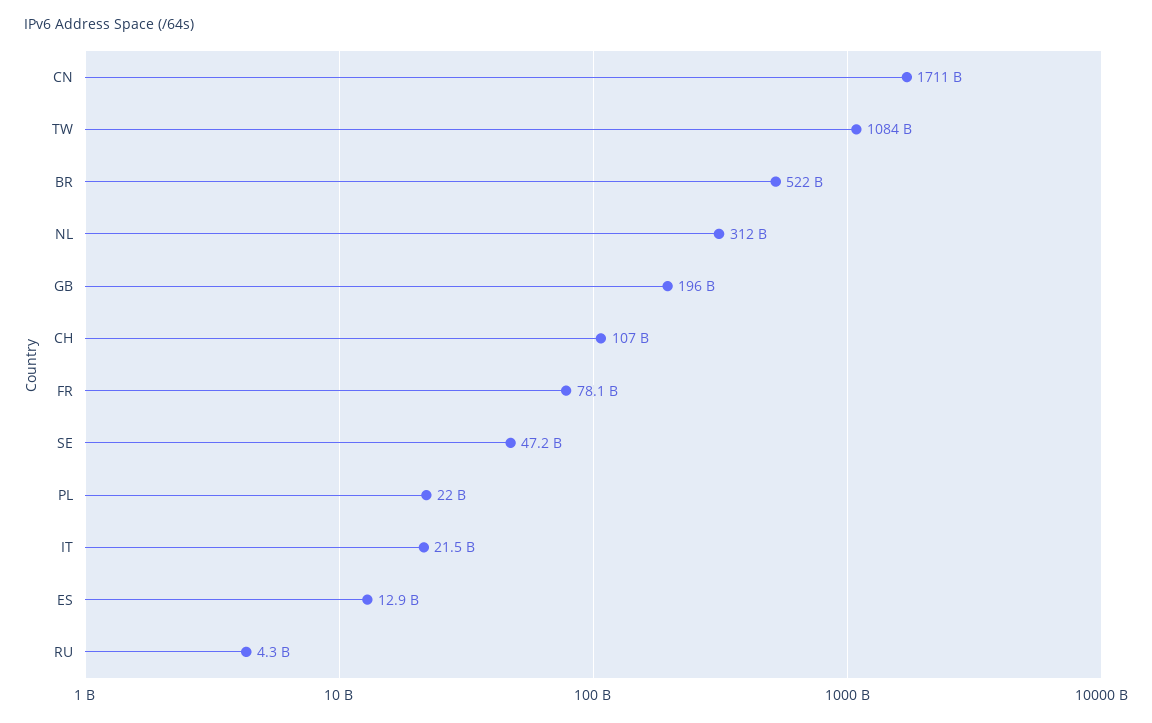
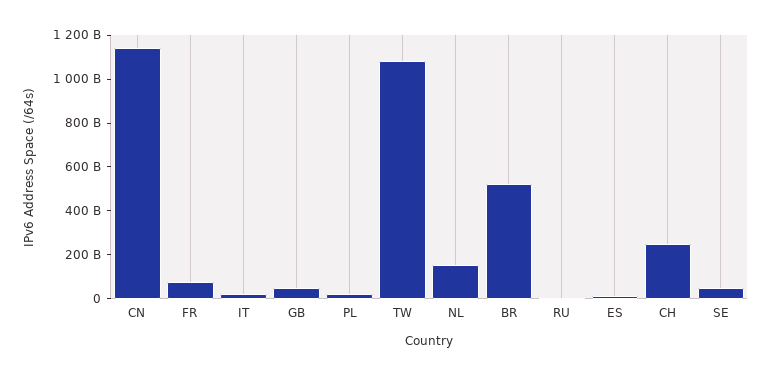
  {
-   "CN": 1711000000000,
+   "CN": 1150000000000,
    "TW": 1084000000000,
    "BR": 522000000000,
-   "NL": 312000000000,
+   "NL": 150000000000,
-   "GB": 196000000000,
+   "GB": 50000000000,
-   "CH": 107000000000,
+   "CH": 250000000000,
    "FR": 78100000000,
    "SE": 47200000000,
    "PL": 22000000000,
    "IT": 21500000000,
    "ES": 12900000000,
    "RU": 4300000000
  }

